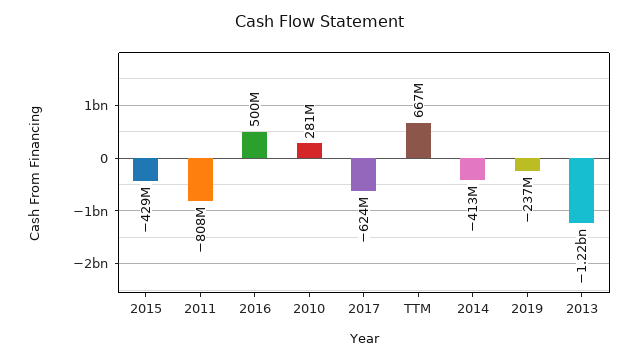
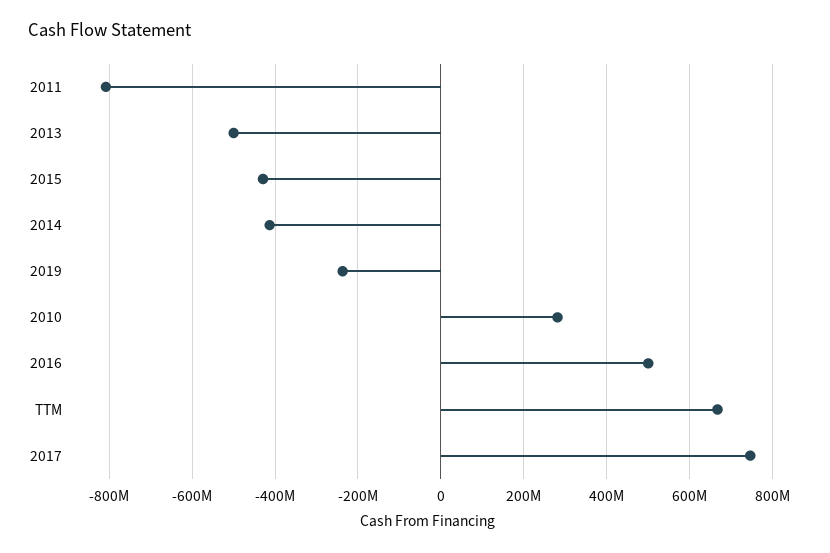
  {
    "2015": -429000000,
    "2011": -808000000,
    "2016": 500000000,
    "2010": 281000000,
-   "2017": -624000000,
+   "2017": 740000000,
    "TTM": 667000000,
    "2014": -413000000,
    "2019": -237000000,
-   "2013": -1220000000
+   "2013": -500000000
  }

